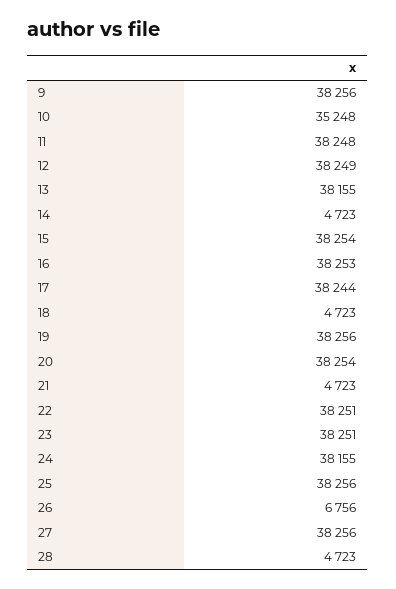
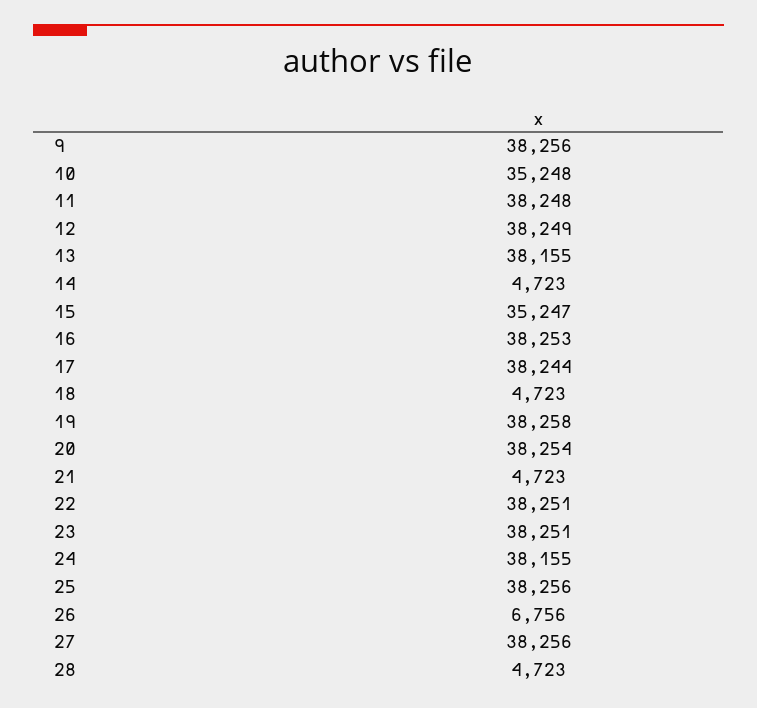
  {
    "9": 38256,
    "10": 35248,
    "11": 38248,
    "12": 38249,
    "13": 38155,
    "14": 4723,
-   "15": 38254,
+   "15": 35247,
    "16": 38253,
    "17": 38244,
    "18": 4723,
-   "19": 38256,
+   "19": 38258,
    "20": 38254,
    "21": 4723,
    "22": 38251,
    "23": 38251,
    "24": 38155,
    "25": 38256,
    "26": 6756,
    "27": 38256,
    "28": 4723
  }

